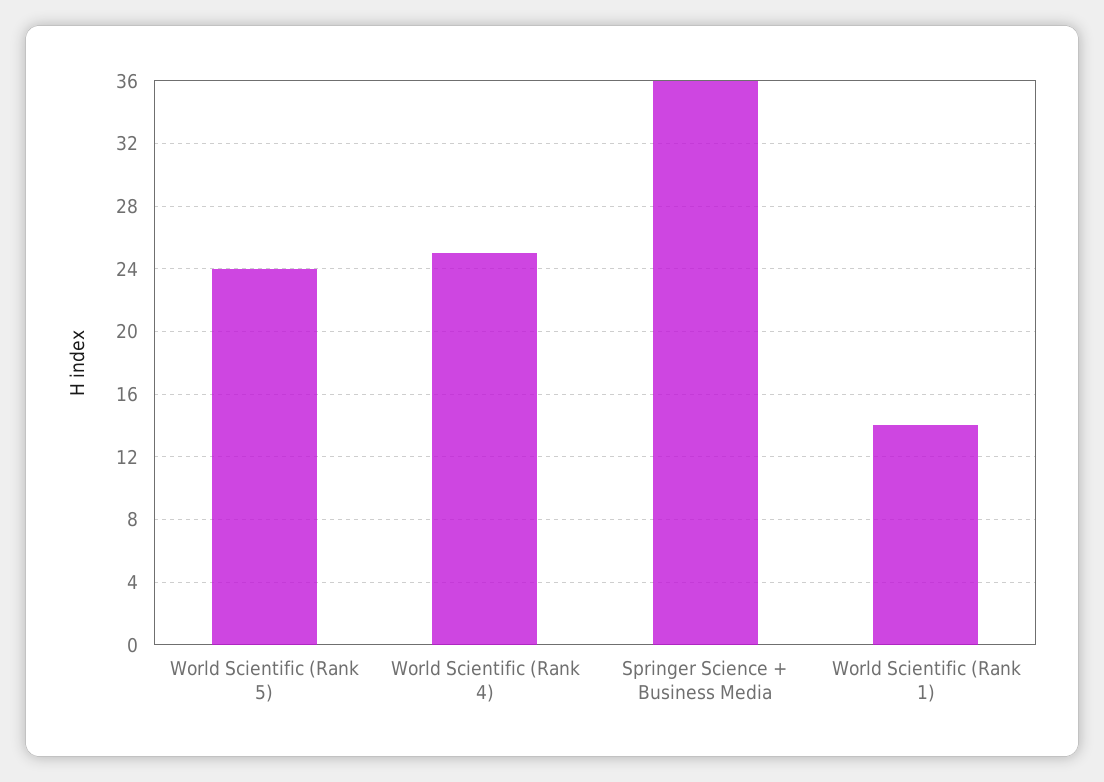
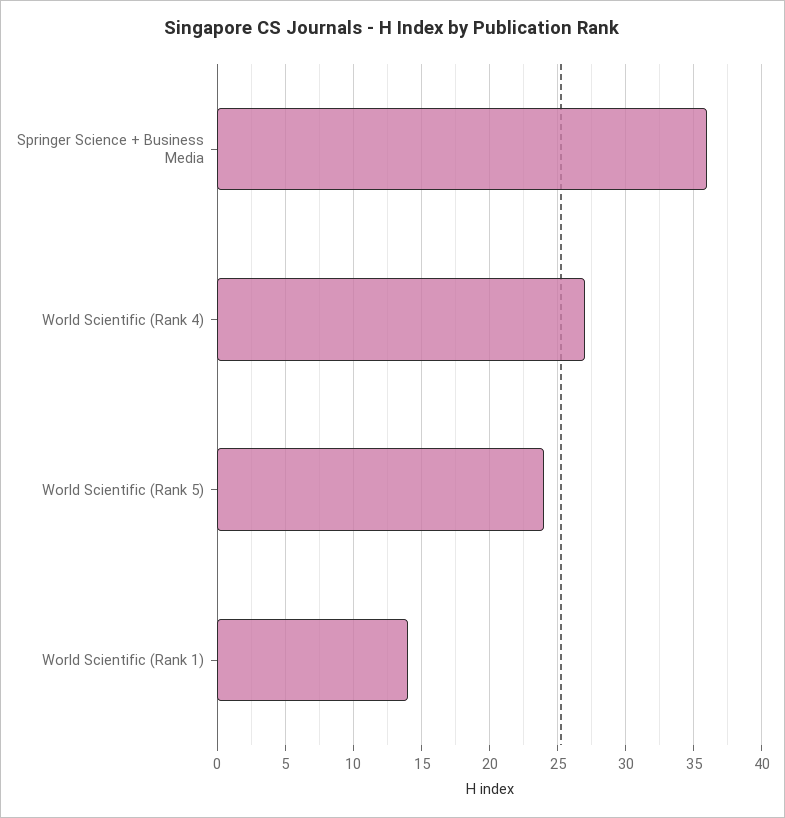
  {
    "World Scientific (Rank 5)": 24,
-   "World Scientific (Rank 4)": 25,
+   "World Scientific (Rank 4)": 27,
    "Springer Science + Business Media": 36,
    "World Scientific (Rank 1)": 14
  }

